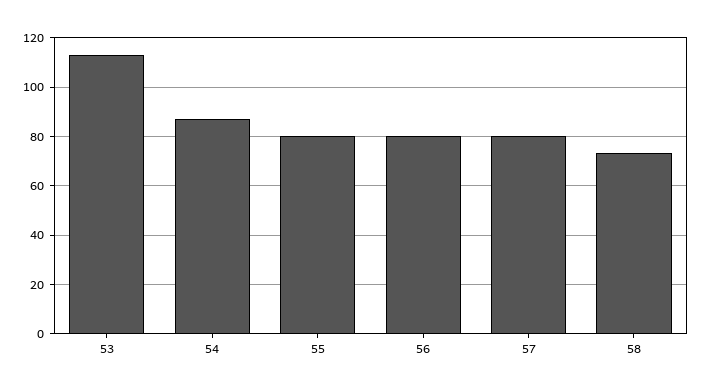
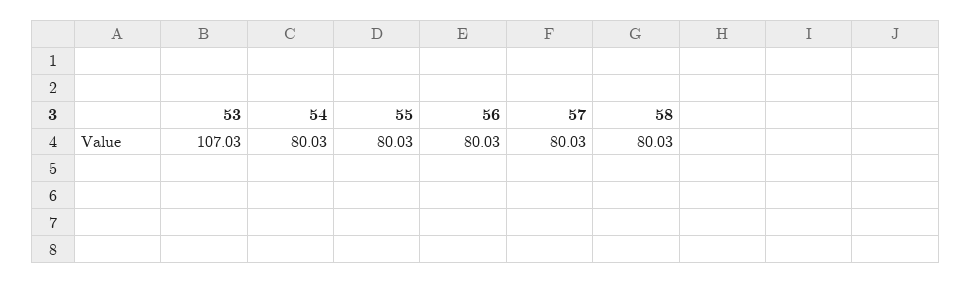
  {
-   "53": 112.5,
+   "53": 107.03,
-   "54": 87.5,
+   "54": 80.03,
    "55": 80.03,
    "56": 80.03,
    "57": 80.03,
-   "58": 72.5
+   "58": 80.03
  }

